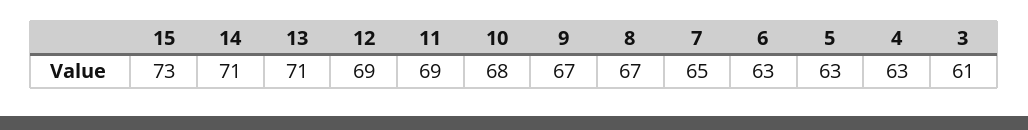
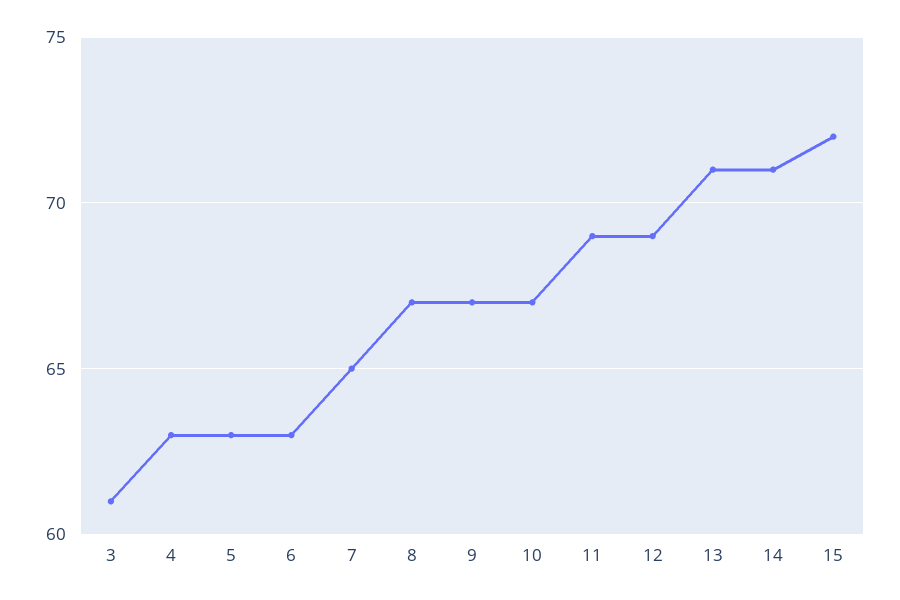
  {
-   "15": 73,
+   "15": 72,
    "14": 71,
    "13": 71,
    "12": 69,
    "11": 69,
-   "10": 68,
+   "10": 67,
    "9": 67,
    "8": 67,
    "7": 65,
    "6": 63,
    "5": 63,
    "4": 63,
    "3": 61
  }

